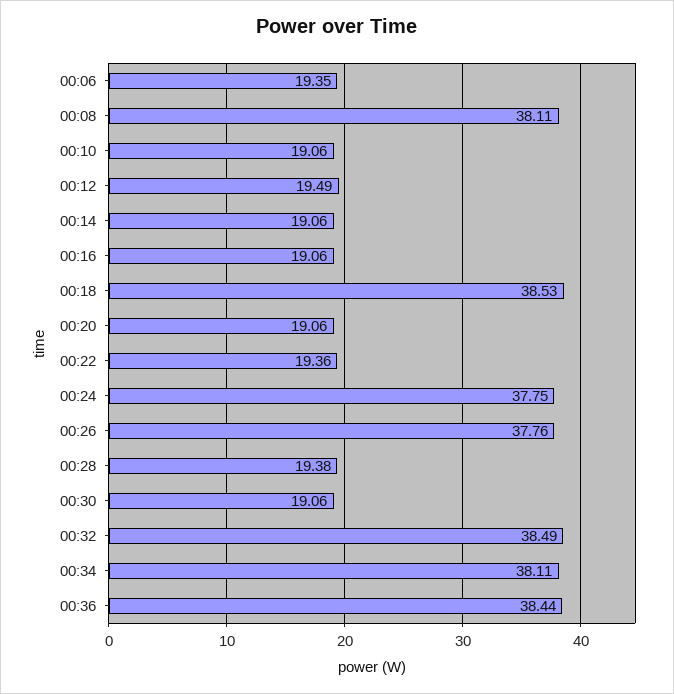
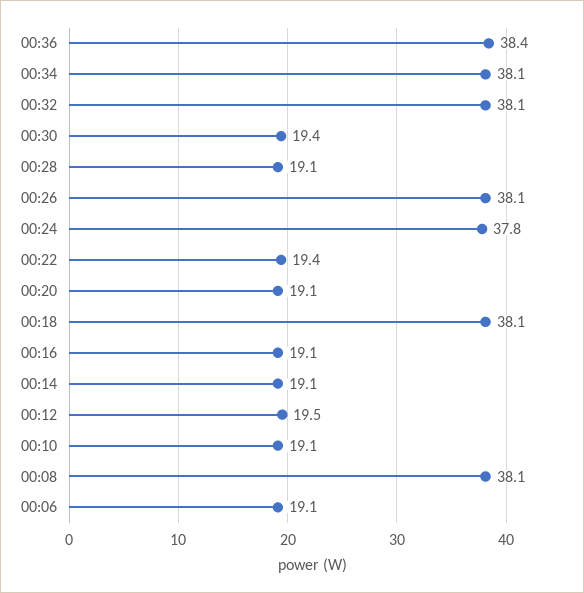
  {
-   "00:06": 19.35,
+   "00:06": 19.1,
    "00:08": 38.11,
    "00:10": 19.06,
    "00:12": 19.49,
    "00:14": 19.06,
    "00:16": 19.06,
-   "00:18": 38.53,
+   "00:18": 38.1,
    "00:20": 19.06,
    "00:22": 19.36,
    "00:24": 37.75,
-   "00:26": 37.76,
+   "00:26": 38.1,
-   "00:28": 19.38,
+   "00:28": 19.1,
-   "00:30": 19.06,
+   "00:30": 19.4,
-   "00:32": 38.49,
+   "00:32": 38.1,
    "00:34": 38.11,
    "00:36": 38.44
  }

